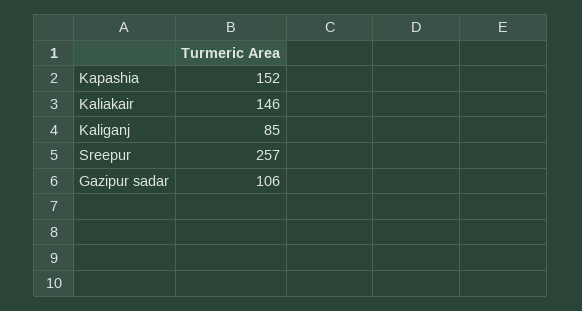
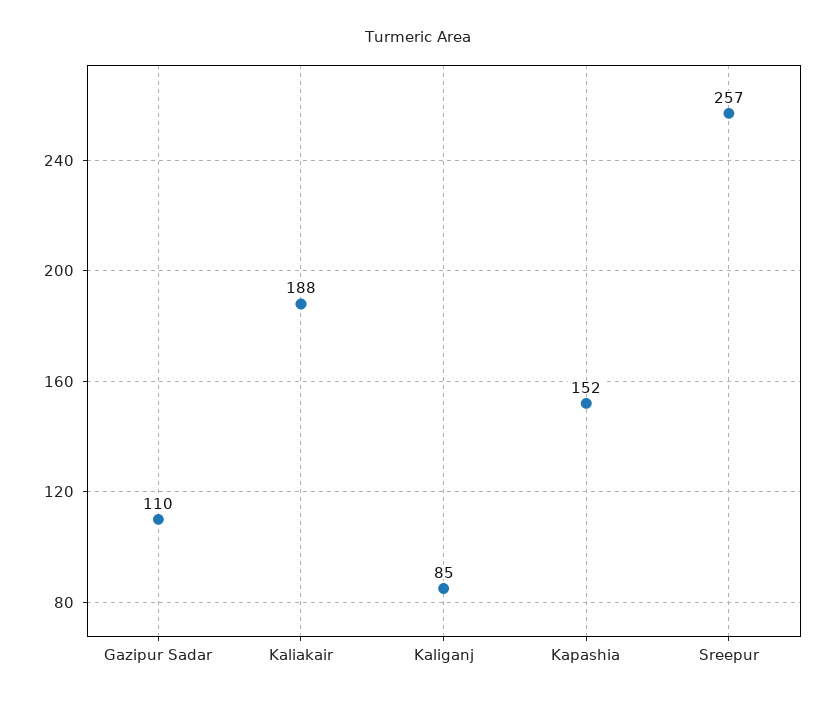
  {
    "Kapashia": 152,
-   "Kaliakair": 146,
+   "Kaliakair": 188,
    "Kaliganj": 85,
    "Sreepur": 257,
-   "Gazipur sadar": 106
+   "Gazipur sadar": 110
  }

